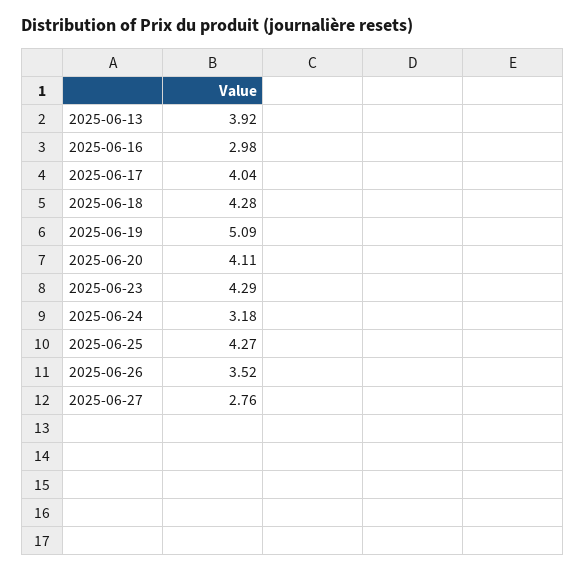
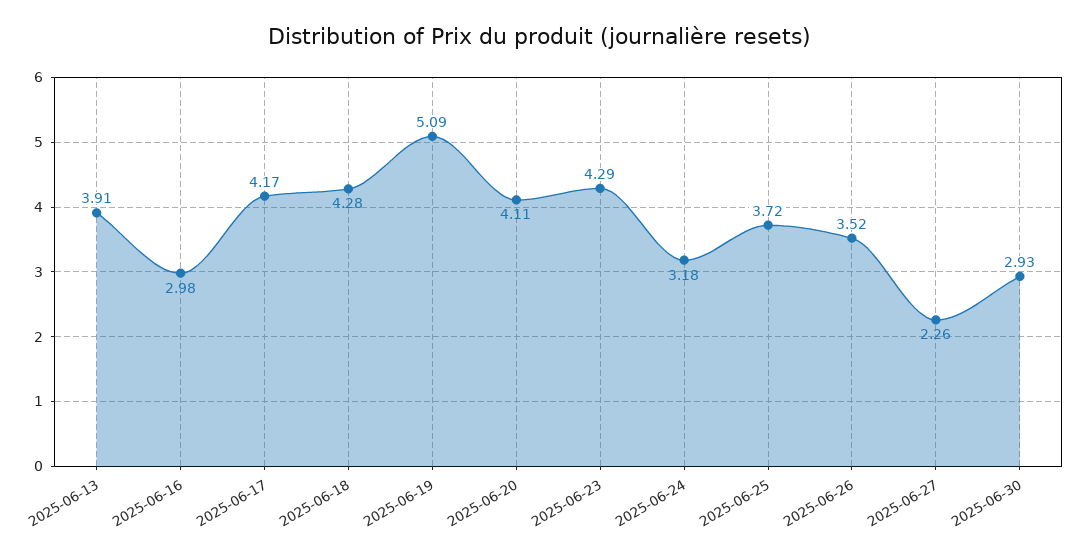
  {
-   "2025-06-13": 3.92,
+   "2025-06-13": 3.91,
    "2025-06-16": 2.98,
-   "2025-06-17": 4.04,
+   "2025-06-17": 4.17,
    "2025-06-18": 4.28,
    "2025-06-19": 5.09,
    "2025-06-20": 4.11,
    "2025-06-23": 4.29,
    "2025-06-24": 3.18,
-   "2025-06-25": 4.27,
+   "2025-06-25": 3.72,
    "2025-06-26": 3.52,
-   "2025-06-27": 2.76
+   "2025-06-27": 2.26,
+   "2025-06-30": 2.93
  }

